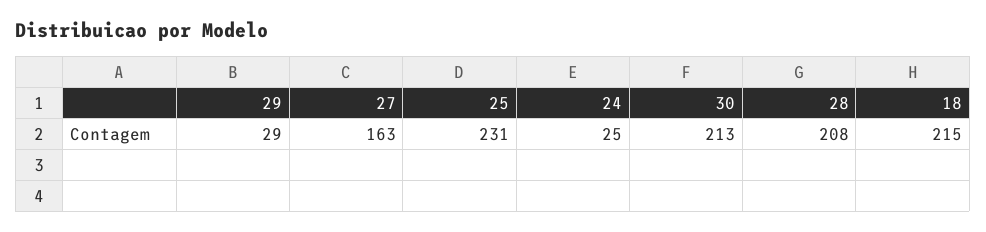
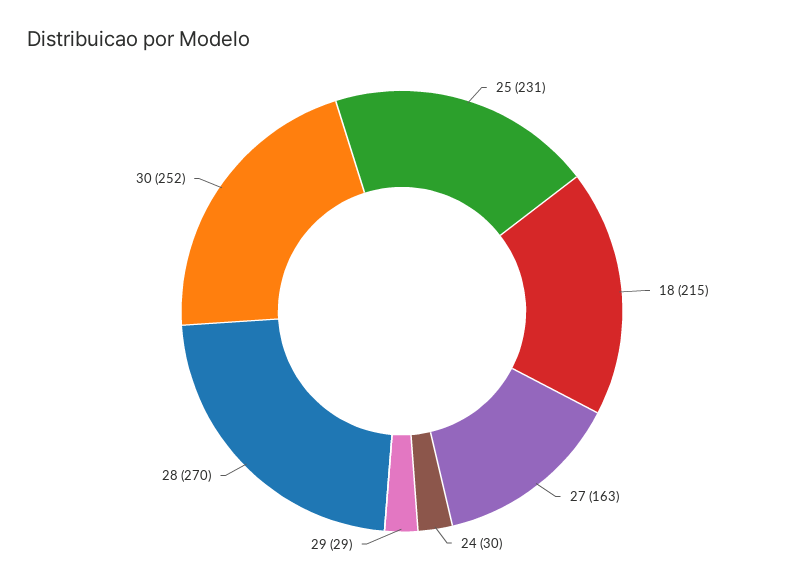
  {
    "29": 29,
    "27": 163,
    "25": 231,
-   "24": 25,
+   "24": 30,
-   "30": 213,
+   "30": 252,
-   "28": 208,
+   "28": 270,
    "18": 215
  }

